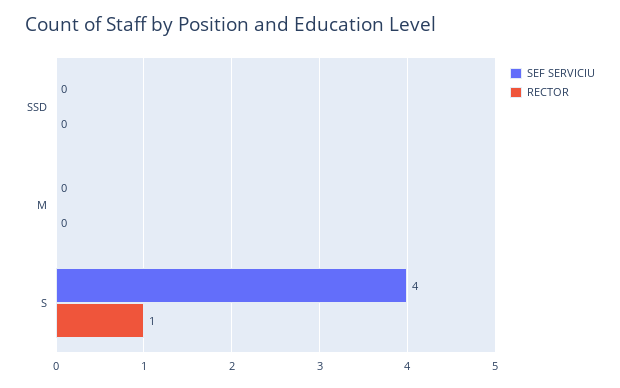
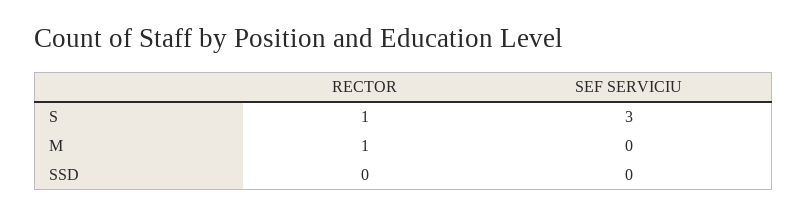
  {
    "SEF SERVICIU": {
      "SSD": 0,
      "M": 0,
-     "S": 4
+     "S": 3
    },
    "RECTOR": {
      "SSD": 0,
-     "M": 0,
+     "M": 1,
      "S": 1
    }
  }

